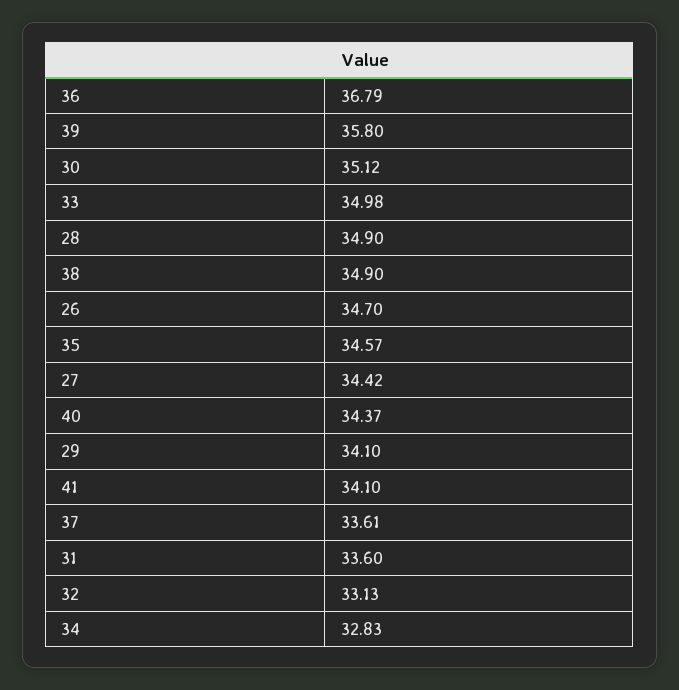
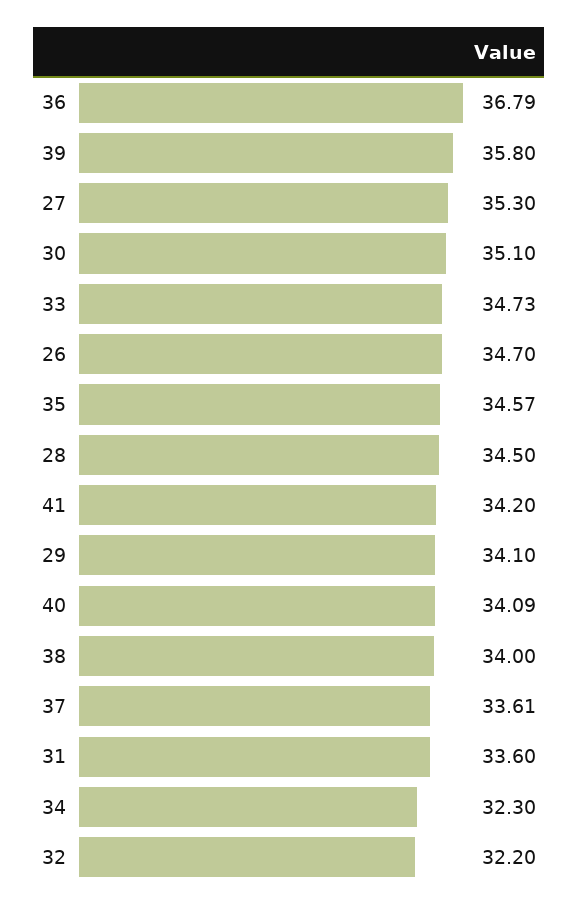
  {
    "36": 36.79,
    "39": 35.8,
-   "30": 35.12,
+   "30": 35.1,
-   "33": 34.98,
+   "33": 34.73,
-   "28": 34.9,
+   "28": 34.5,
-   "38": 34.9,
+   "38": 34,
    "26": 34.7,
    "35": 34.57,
-   "27": 34.42,
+   "27": 35.3,
-   "40": 34.37,
+   "40": 34.09,
    "29": 34.1,
-   "41": 34.1,
+   "41": 34.2,
    "37": 33.61,
    "31": 33.6,
-   "32": 33.13,
+   "32": 32.2,
-   "34": 32.83
+   "34": 32.3
  }

